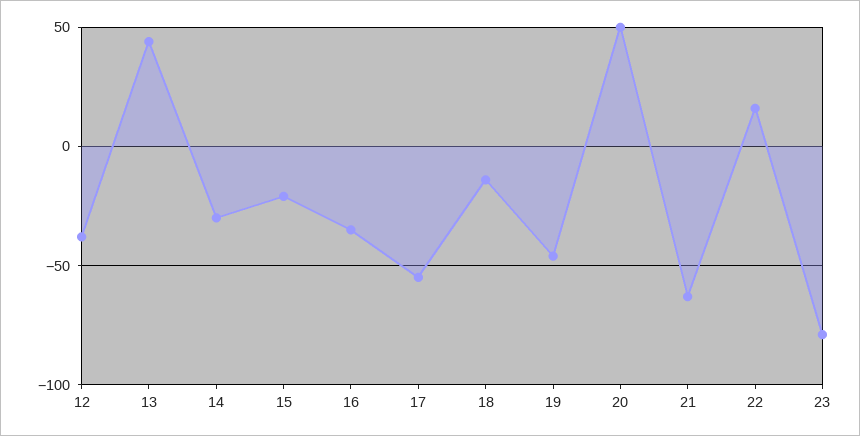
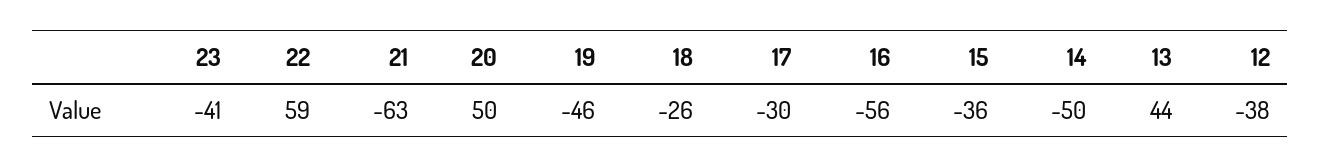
  {
    "12": -38,
    "13": 44,
-   "14": -30,
+   "14": -50,
-   "15": -20,
+   "15": -36,
-   "16": -35,
+   "16": -56,
-   "17": -55,
+   "17": -30,
-   "18": -15,
+   "18": -26,
    "19": -46,
    "20": 50,
    "21": -63,
-   "22": 15,
+   "22": 59,
-   "23": -80
+   "23": -41
  }

